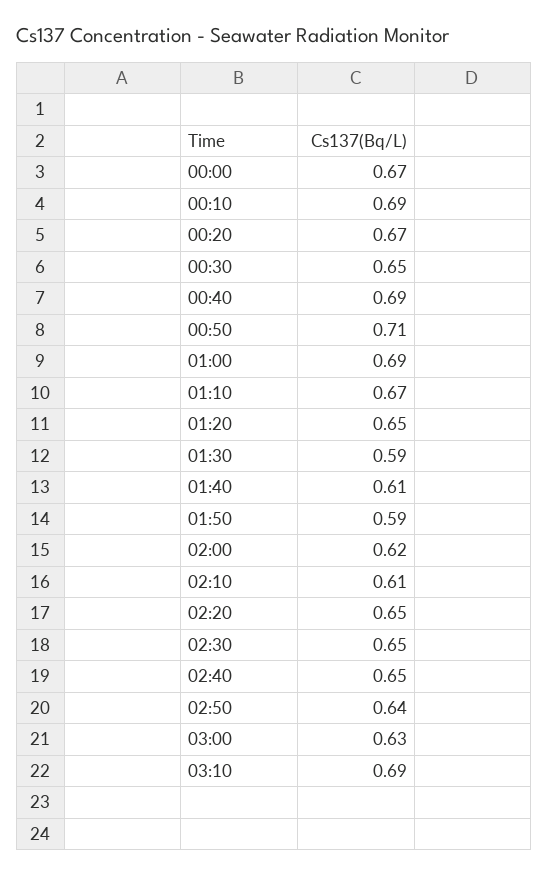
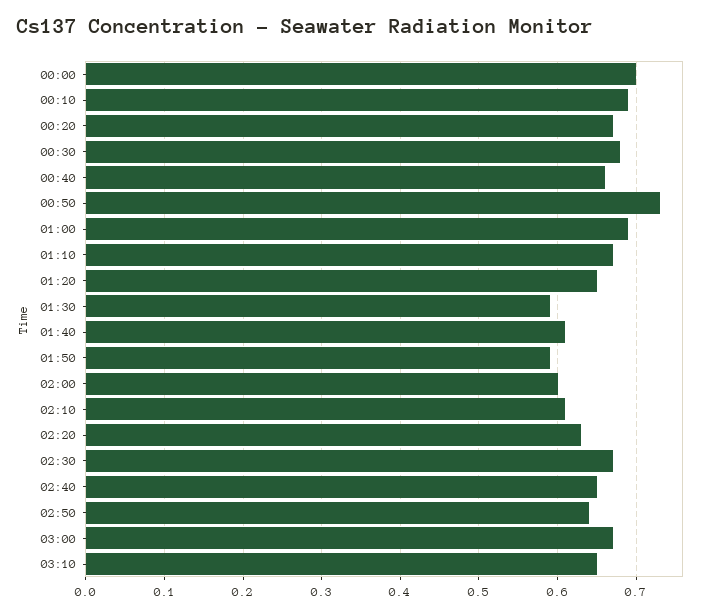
  {
-   "00:00": 0.67,
+   "00:00": 0.7,
    "00:10": 0.69,
    "00:20": 0.67,
-   "00:30": 0.65,
+   "00:30": 0.68,
-   "00:40": 0.69,
+   "00:40": 0.66,
-   "00:50": 0.71,
+   "00:50": 0.73,
    "01:00": 0.69,
    "01:10": 0.67,
    "01:20": 0.65,
    "01:30": 0.59,
    "01:40": 0.61,
    "01:50": 0.59,
-   "02:00": 0.62,
+   "02:00": 0.6,
    "02:10": 0.61,
-   "02:20": 0.65,
+   "02:20": 0.63,
-   "02:30": 0.65,
+   "02:30": 0.67,
    "02:40": 0.65,
    "02:50": 0.64,
-   "03:00": 0.63,
+   "03:00": 0.67,
-   "03:10": 0.69
+   "03:10": 0.65
  }

